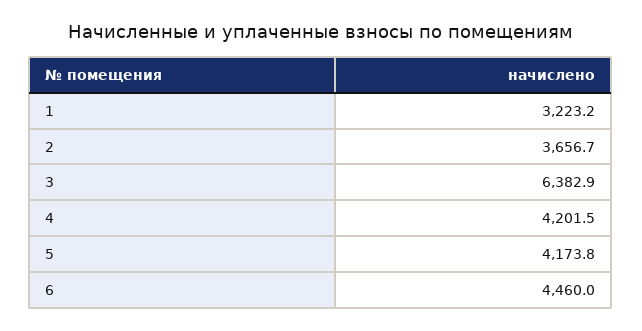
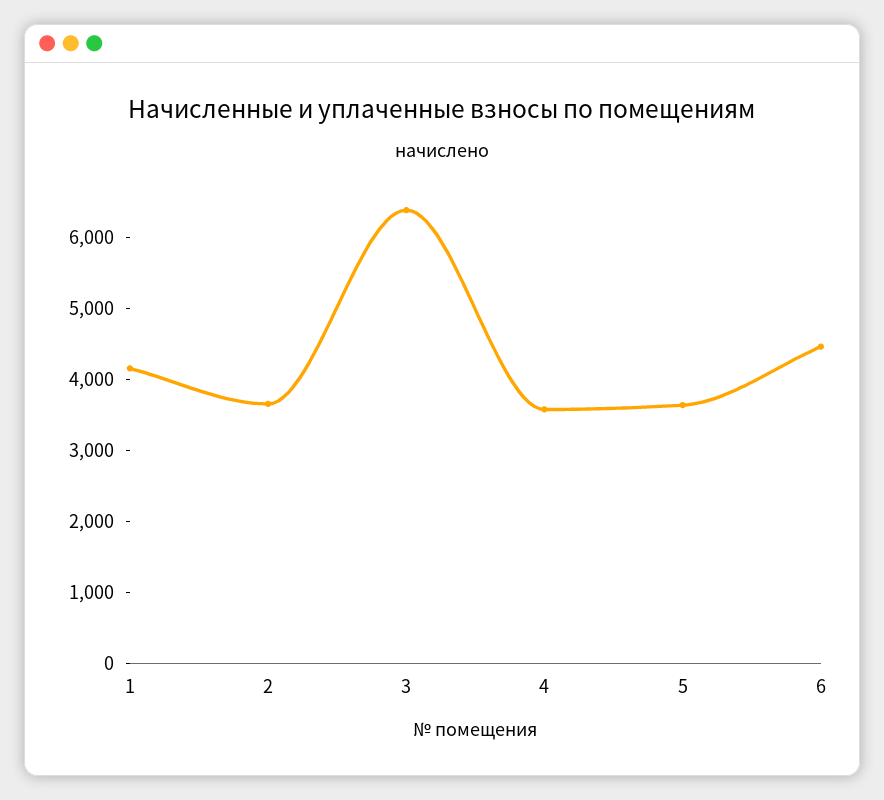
  {
-   "1": 3223.2,
+   "1": 4200,
    "2": 3656.7,
    "3": 6382.9,
-   "4": 4201.5,
+   "4": 3600,
-   "5": 4173.8,
+   "5": 3600,
    "6": 4460
  }

